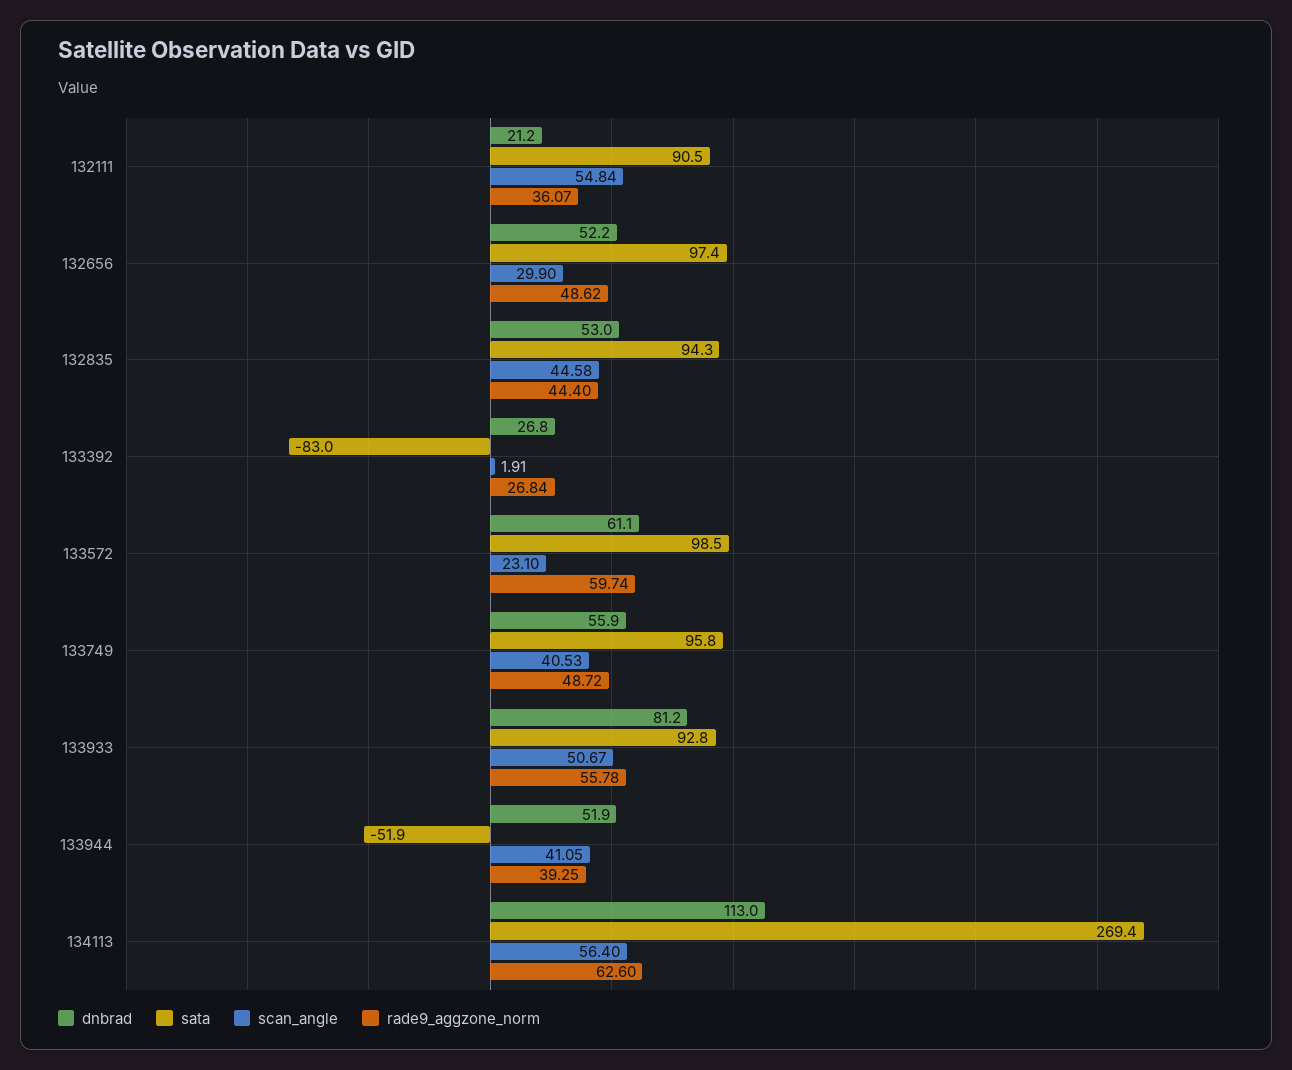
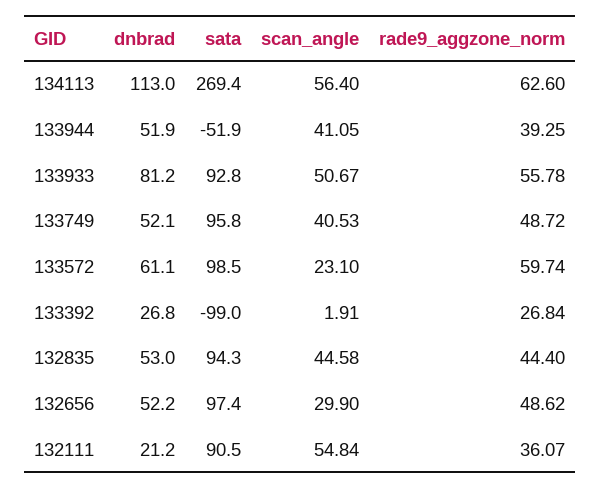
  {
    "dnbrad": {
      "132111": 21.2,
      "132656": 52.2,
      "132835": 53,
      "133392": 26.8,
      "133572": 61.1,
-     "133749": 55.9,
+     "133749": 52.1,
      "133933": 81.2,
      "133944": 51.9,
      "134113": 113
    },
    "sata": {
      "132111": 90.5,
      "132656": 97.4,
      "132835": 94.3,
-     "133392": -83,
+     "133392": -99,
      "133572": 98.5,
      "133749": 95.8,
      "133933": 92.8,
      "133944": -51.9,
      "134113": 269.4
    },
    "scan_angle": {
      "132111": 54.84,
      "132656": 29.9,
      "132835": 44.58,
      "133392": 1.91,
      "133572": 23.1,
      "133749": 40.53,
      "133933": 50.67,
      "133944": 41.05,
      "134113": 56.4
    },
    "rade9_aggzone_norm": {
      "132111": 36.07,
      "132656": 48.62,
      "132835": 44.4,
      "133392": 26.84,
      "133572": 59.74,
      "133749": 48.72,
      "133933": 55.78,
      "133944": 39.25,
      "134113": 62.6
    }
  }

